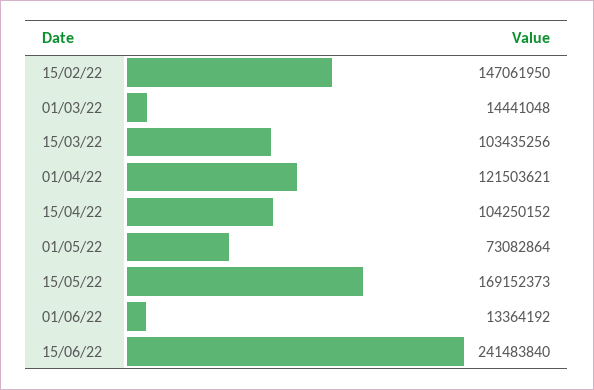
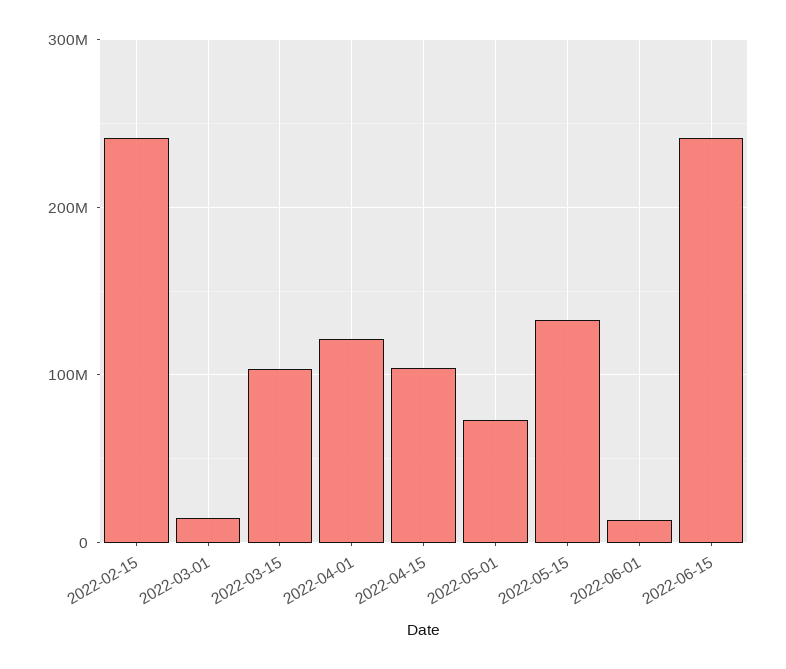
  {
-   "15/02/22": 147061950,
+   "15/02/22": 240000000,
    "01/03/22": 14441048,
    "15/03/22": 103435256,
    "01/04/22": 121503621,
    "15/04/22": 104250152,
    "01/05/22": 73082864,
-   "15/05/22": 169152373,
+   "15/05/22": 130000000,
    "01/06/22": 13364192,
    "15/06/22": 241483840
  }

